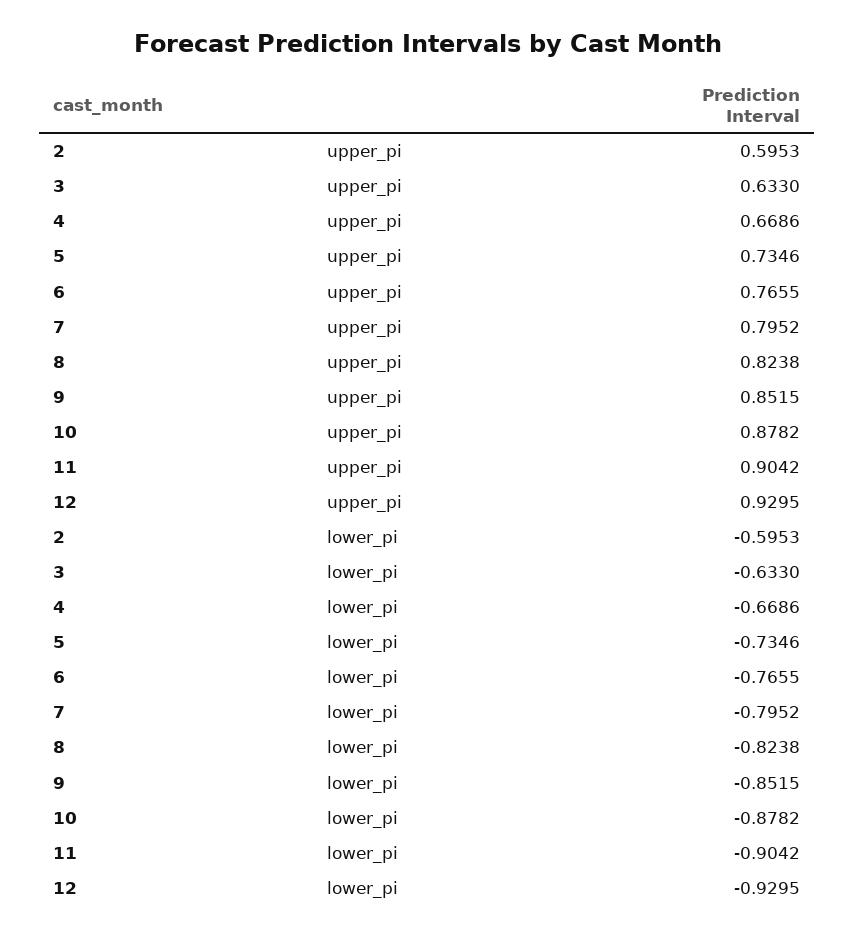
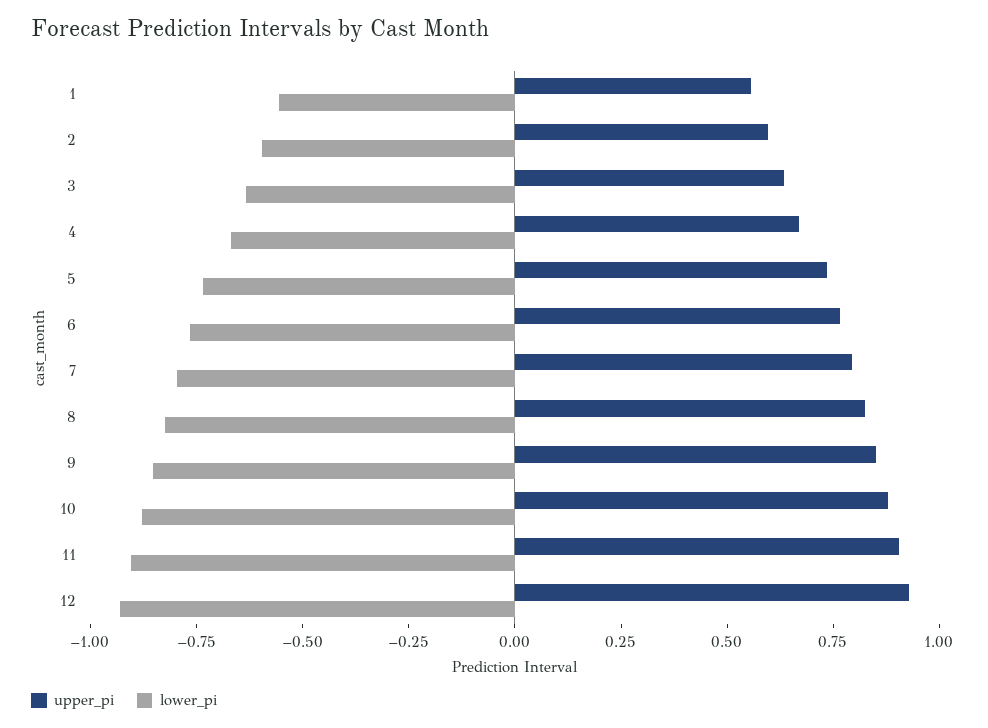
  {
    "upper_pi": {
      "2": 0.5953,
      "3": 0.633,
      "4": 0.6686,
      "5": 0.7346,
      "6": 0.7655,
      "7": 0.7952,
      "8": 0.8238,
      "9": 0.8515,
      "10": 0.8782,
      "11": 0.9042,
-     "12": 0.9295
+     "12": 0.9295,
+     "1": 0.55
    },
    "lower_pi": {
      "2": -0.5953,
      "3": -0.633,
      "4": -0.6686,
      "5": -0.7346,
      "6": -0.7655,
      "7": -0.7952,
      "8": -0.8238,
      "9": -0.8515,
      "10": -0.8782,
      "11": -0.9042,
-     "12": -0.9295
+     "12": -0.9295,
+     "1": -0.55
    }
  }

